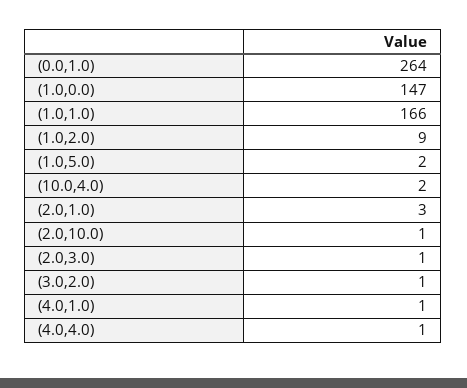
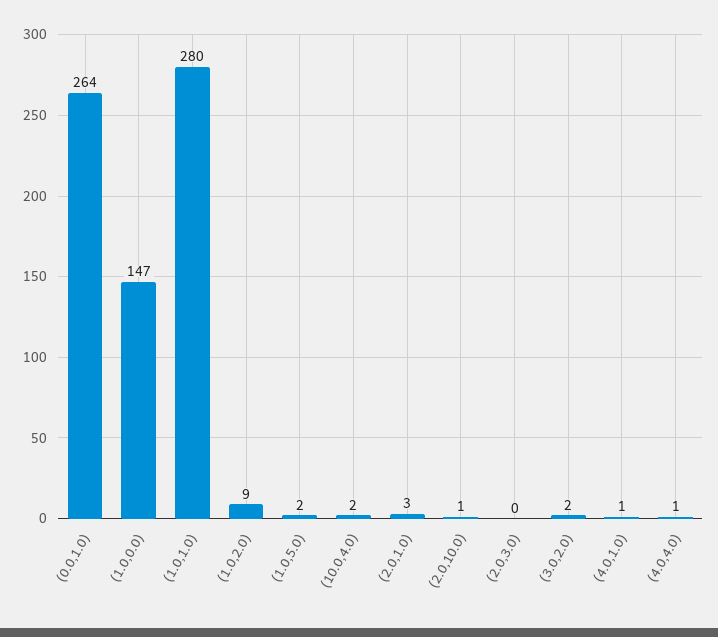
  {
    "(0.0,1.0)": 264,
    "(1.0,0.0)": 147,
-   "(1.0,1.0)": 166,
+   "(1.0,1.0)": 280,
    "(1.0,2.0)": 9,
    "(1.0,5.0)": 2,
    "(10.0,4.0)": 2,
    "(2.0,1.0)": 3,
    "(2.0,10.0)": 1,
-   "(2.0,3.0)": 1,
+   "(2.0,3.0)": 0,
-   "(3.0,2.0)": 1,
+   "(3.0,2.0)": 2,
    "(4.0,1.0)": 1,
    "(4.0,4.0)": 1
  }

